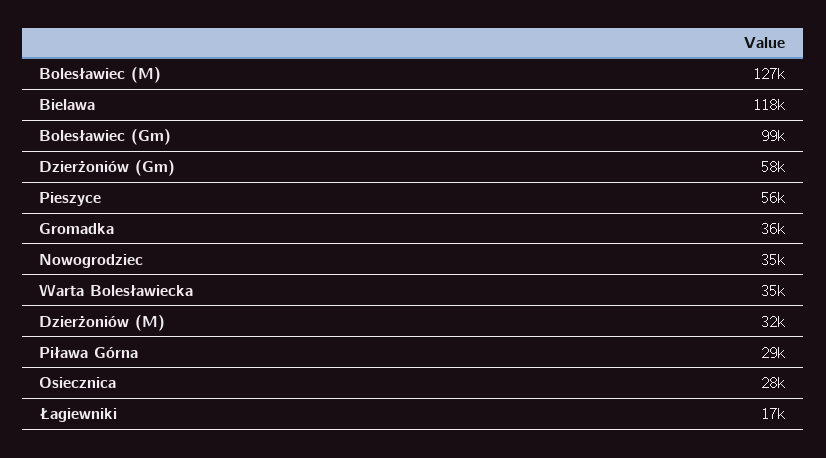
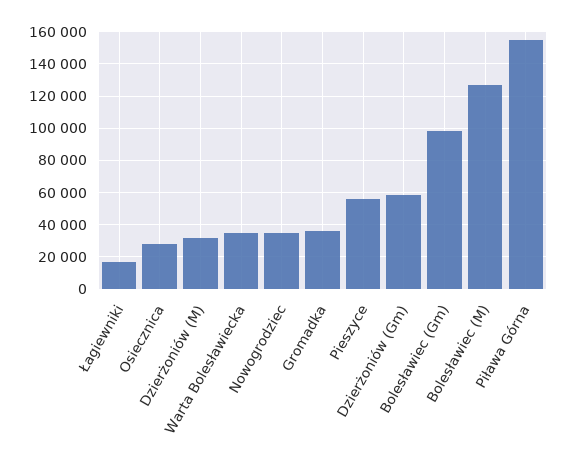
  {
    "Bolesławiec (M)": 127000,
-   "Bielawa": 118000,
    "Bolesławiec (Gm)": 99000,
    "Dzierżoniów (Gm)": 58000,
    "Pieszyce": 56000,
    "Gromadka": 36000,
    "Nowogrodziec": 35000,
    "Warta Bolesławiecka": 35000,
    "Dzierżoniów (M)": 32000,
-   "Piława Górna": 29000,
+   "Piława Górna": 155000,
    "Osiecznica": 28000,
    "Łagiewniki": 17000
  }

